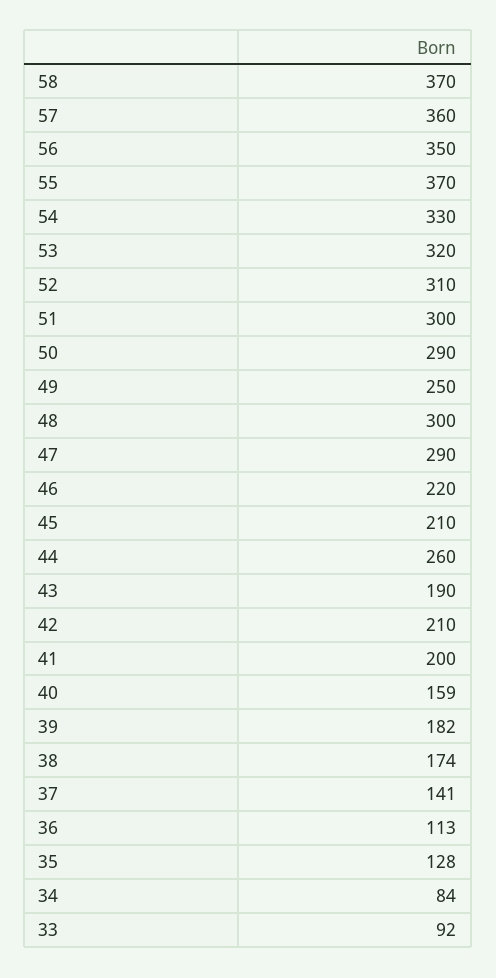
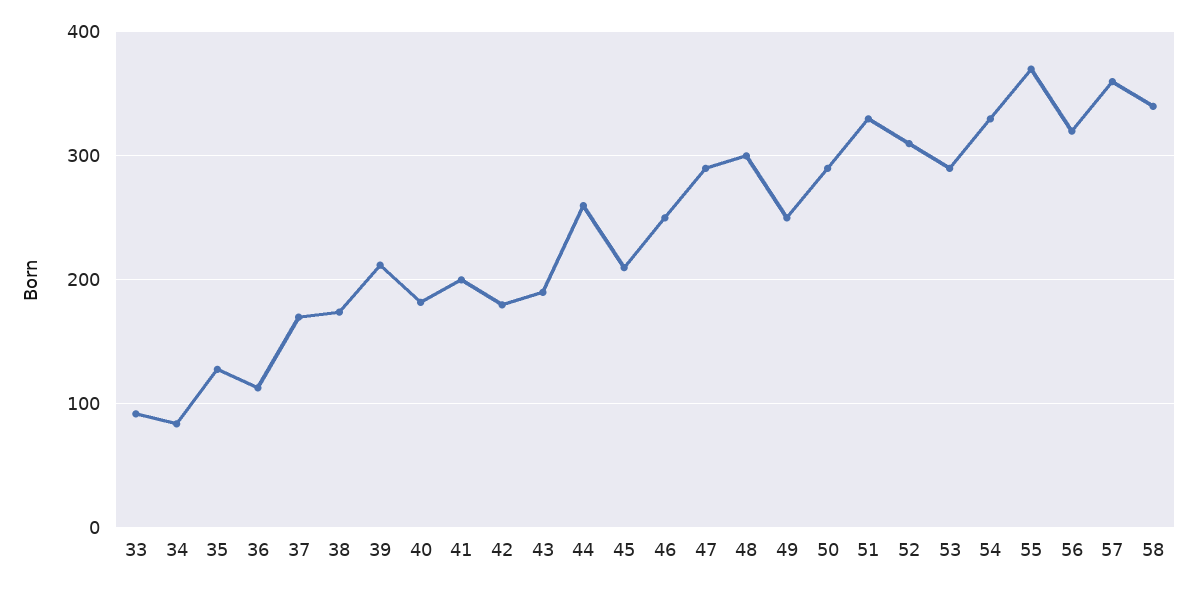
  {
-   "58": 370,
+   "58": 340,
    "57": 360,
-   "56": 350,
+   "56": 320,
    "55": 370,
    "54": 330,
-   "53": 320,
+   "53": 290,
    "52": 310,
-   "51": 300,
+   "51": 330,
    "50": 290,
    "49": 250,
    "48": 300,
    "47": 290,
-   "46": 220,
+   "46": 250,
    "45": 210,
    "44": 260,
    "43": 190,
-   "42": 210,
+   "42": 180,
    "41": 200,
-   "40": 159,
+   "40": 180,
-   "39": 182,
+   "39": 210,
    "38": 174,
-   "37": 141,
+   "37": 170,
    "36": 113,
    "35": 128,
    "34": 84,
    "33": 92
  }

